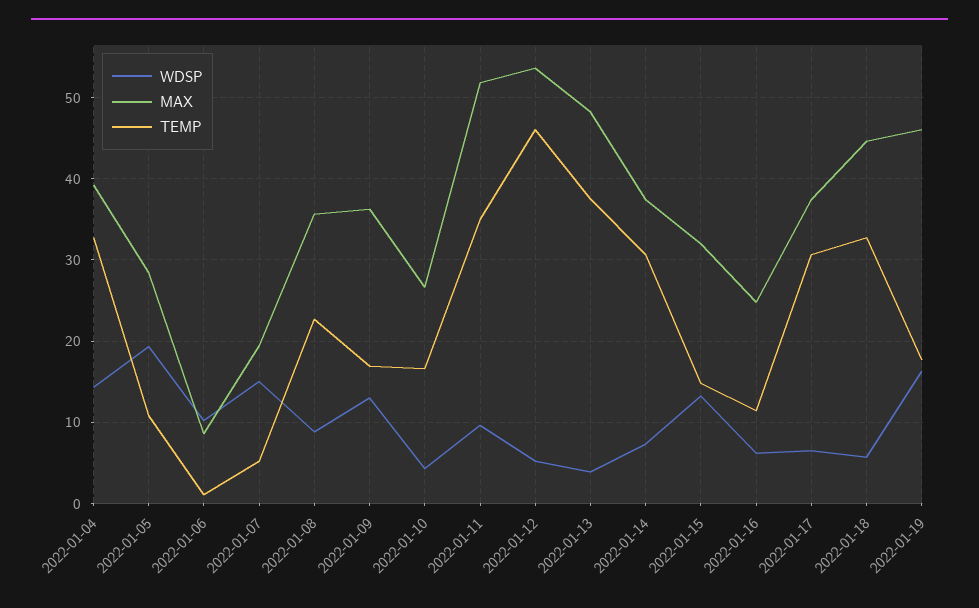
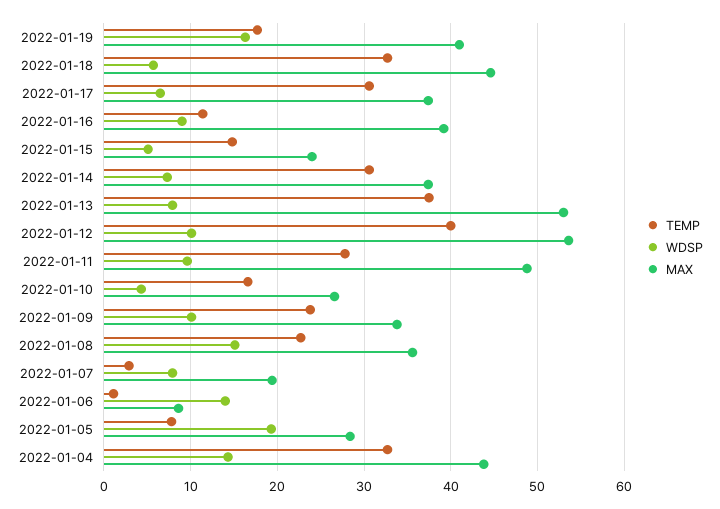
  {
    "WDSP": {
      "2022-01-04": 14,
      "2022-01-05": 19,
-     "2022-01-06": 10,
+     "2022-01-06": 14,
-     "2022-01-07": 15,
+     "2022-01-07": 8,
-     "2022-01-08": 9,
+     "2022-01-08": 15,
-     "2022-01-09": 13,
+     "2022-01-09": 10,
      "2022-01-10": 4,
      "2022-01-11": 10,
-     "2022-01-12": 5,
+     "2022-01-12": 10,
-     "2022-01-13": 4,
+     "2022-01-13": 8,
      "2022-01-14": 7,
-     "2022-01-15": 13,
+     "2022-01-15": 5,
-     "2022-01-16": 6,
+     "2022-01-16": 9,
      "2022-01-17": 7,
      "2022-01-18": 6,
      "2022-01-19": 16
    },
    "MAX": {
-     "2022-01-04": 39,
+     "2022-01-04": 44,
      "2022-01-05": 28,
      "2022-01-06": 9,
      "2022-01-07": 19,
      "2022-01-08": 36,
-     "2022-01-09": 36,
+     "2022-01-09": 34,
      "2022-01-10": 27,
-     "2022-01-11": 52,
+     "2022-01-11": 49,
      "2022-01-12": 54,
-     "2022-01-13": 48,
+     "2022-01-13": 53,
      "2022-01-14": 37,
-     "2022-01-15": 32,
+     "2022-01-15": 24,
-     "2022-01-16": 25,
+     "2022-01-16": 39,
      "2022-01-17": 37,
      "2022-01-18": 45,
-     "2022-01-19": 46
+     "2022-01-19": 41
    },
    "TEMP": {
      "2022-01-04": 33,
-     "2022-01-05": 11,
+     "2022-01-05": 8,
      "2022-01-06": 1,
-     "2022-01-07": 5,
+     "2022-01-07": 3,
      "2022-01-08": 23,
-     "2022-01-09": 17,
+     "2022-01-09": 24,
      "2022-01-10": 17,
-     "2022-01-11": 35,
+     "2022-01-11": 28,
-     "2022-01-12": 46,
+     "2022-01-12": 40,
      "2022-01-13": 38,
      "2022-01-14": 31,
      "2022-01-15": 15,
      "2022-01-16": 11,
      "2022-01-17": 31,
      "2022-01-18": 33,
      "2022-01-19": 18
    }
  }

